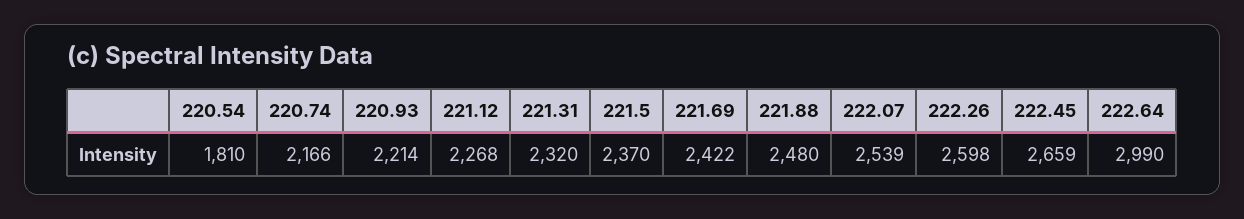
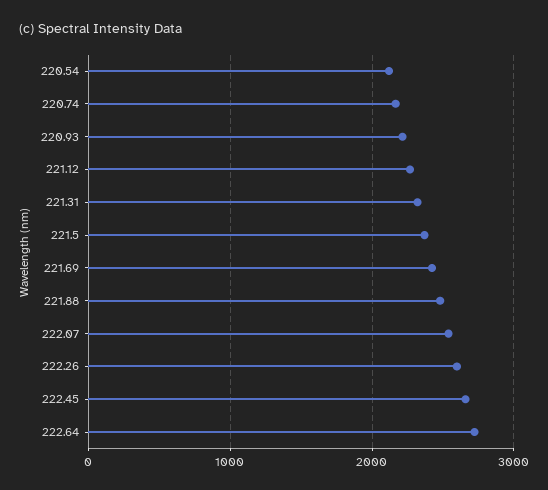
  {
-   "220.54": 1810,
+   "220.54": 2100,
    "220.74": 2166,
    "220.93": 2214,
    "221.12": 2268,
    "221.31": 2320,
    "221.5": 2370,
    "221.69": 2422,
    "221.88": 2480,
    "222.07": 2539,
    "222.26": 2598,
    "222.45": 2659,
-   "222.64": 2990
+   "222.64": 2700
  }

